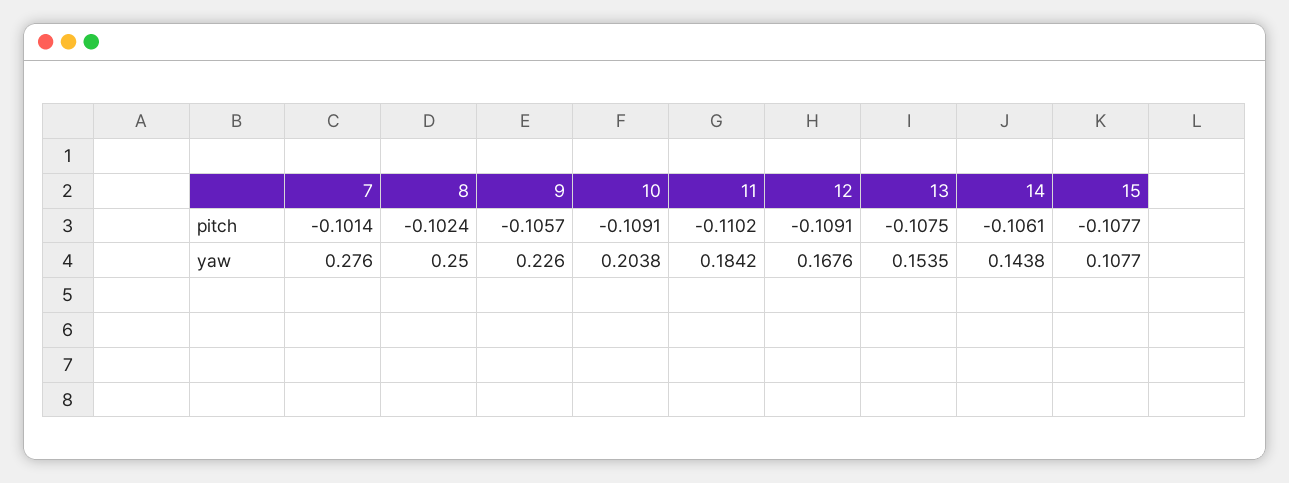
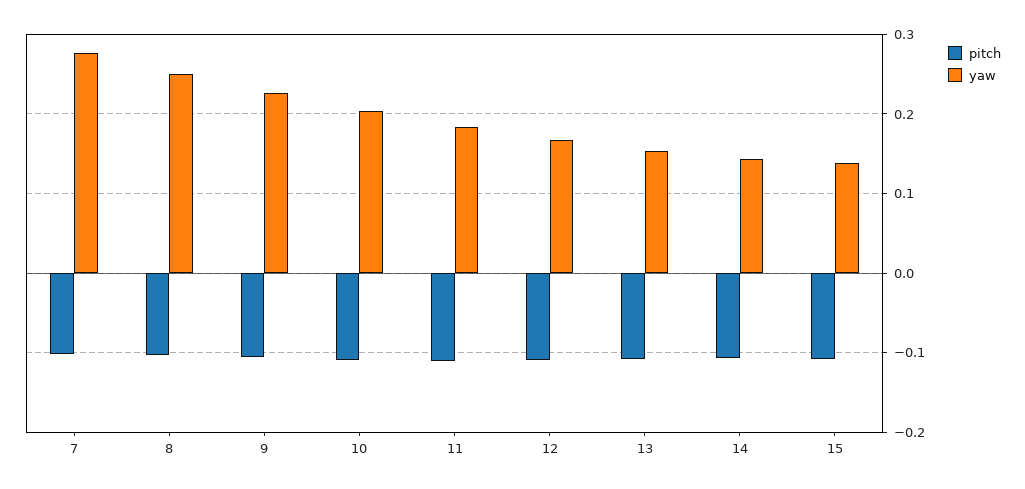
  {
    "pitch": {
      "7": -0.1014,
      "8": -0.1024,
      "9": -0.1057,
      "10": -0.1091,
      "11": -0.1102,
      "12": -0.1091,
      "13": -0.1075,
      "14": -0.1061,
      "15": -0.1077
    },
    "yaw": {
      "7": 0.276,
      "8": 0.25,
      "9": 0.226,
      "10": 0.2038,
      "11": 0.1842,
      "12": 0.1676,
      "13": 0.1535,
      "14": 0.1438,
-     "15": 0.1077
+     "15": 0.14
    }
  }

